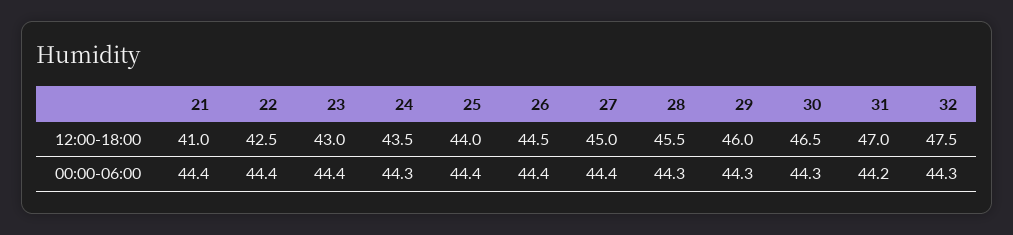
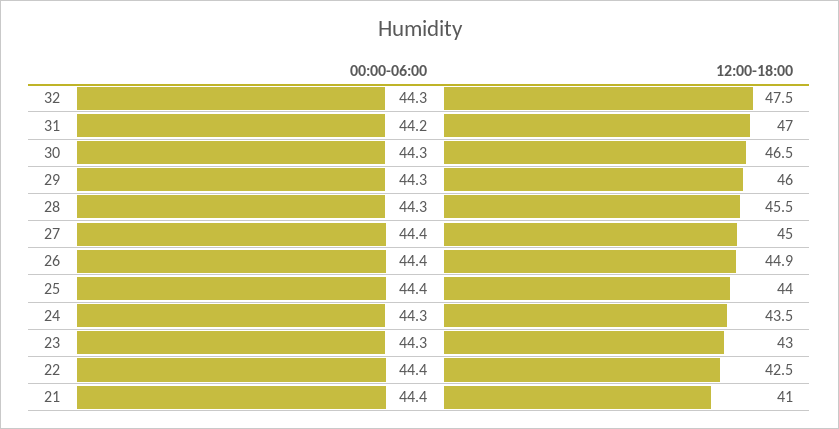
  {
    "21": {
      "12:00-18:00": 41,
      "00:00-06:00": 44.4
    },
    "22": {
      "12:00-18:00": 42.5,
      "00:00-06:00": 44.4
    },
    "23": {
      "12:00-18:00": 43,
-     "00:00-06:00": 44.4
+     "00:00-06:00": 44.3
    },
    "24": {
      "12:00-18:00": 43.5,
      "00:00-06:00": 44.3
    },
    "25": {
      "12:00-18:00": 44,
      "00:00-06:00": 44.4
    },
    "26": {
-     "12:00-18:00": 44.5,
+     "12:00-18:00": 44.9,
      "00:00-06:00": 44.4
    },
    "27": {
      "12:00-18:00": 45,
      "00:00-06:00": 44.4
    },
    "28": {
      "12:00-18:00": 45.5,
      "00:00-06:00": 44.3
    },
    "29": {
      "12:00-18:00": 46,
      "00:00-06:00": 44.3
    },
    "30": {
      "12:00-18:00": 46.5,
      "00:00-06:00": 44.3
    },
    "31": {
      "12:00-18:00": 47,
      "00:00-06:00": 44.2
    },
    "32": {
      "12:00-18:00": 47.5,
      "00:00-06:00": 44.3
    }
  }

